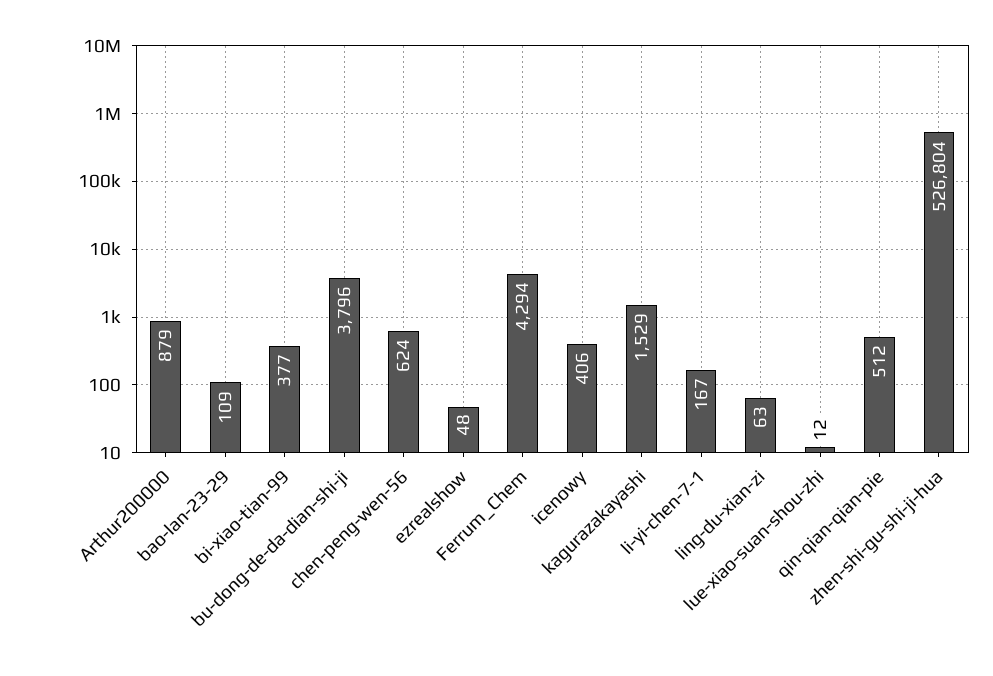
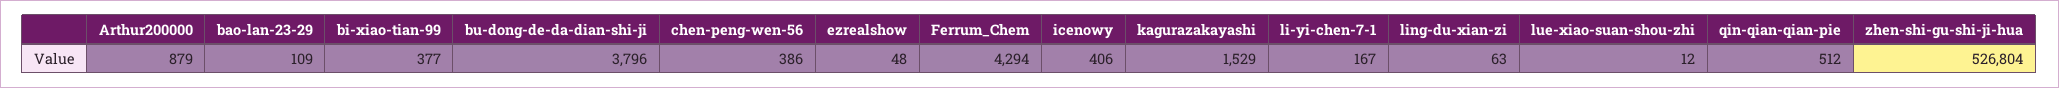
  {
    "Arthur200000": 879,
    "bao-lan-23-29": 109,
    "bi-xiao-tian-99": 377,
    "bu-dong-de-da-dian-shi-ji": 3796,
-   "chen-peng-wen-56": 624,
+   "chen-peng-wen-56": 386,
    "ezrealshow": 48,
    "Ferrum_Chem": 4294,
    "icenowy": 406,
    "kagurazakayashi": 1529,
    "li-yi-chen-7-1": 167,
    "ling-du-xian-zi": 63,
    "lue-xiao-suan-shou-zhi": 12,
    "qin-qian-qian-pie": 512,
    "zhen-shi-gu-shi-ji-hua": 526804
  }

